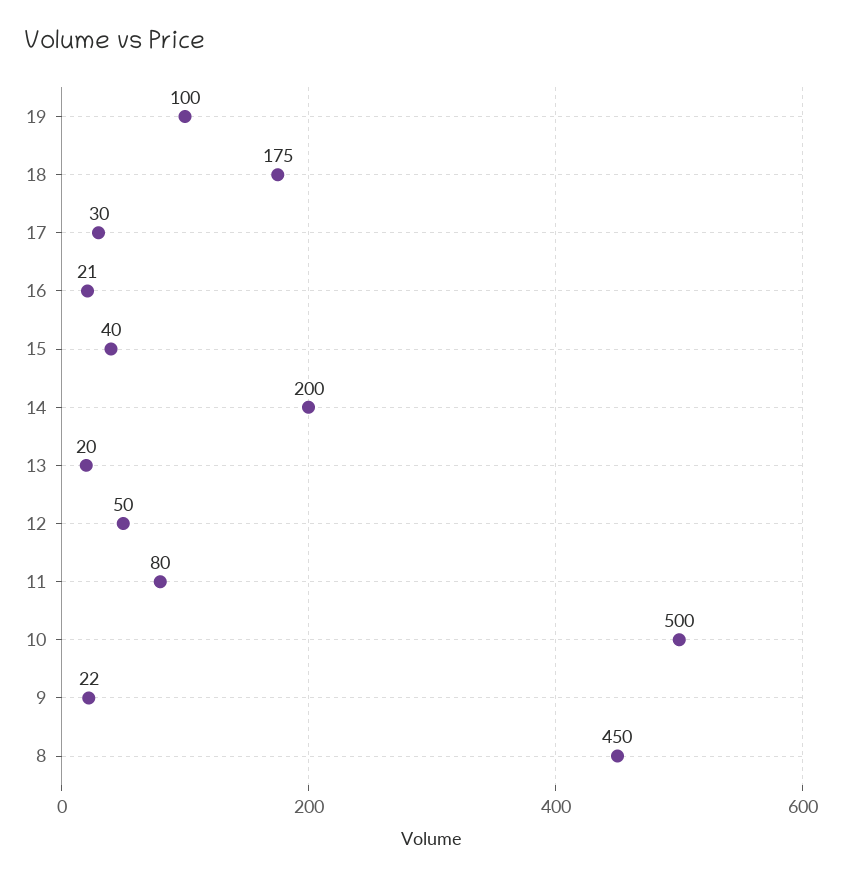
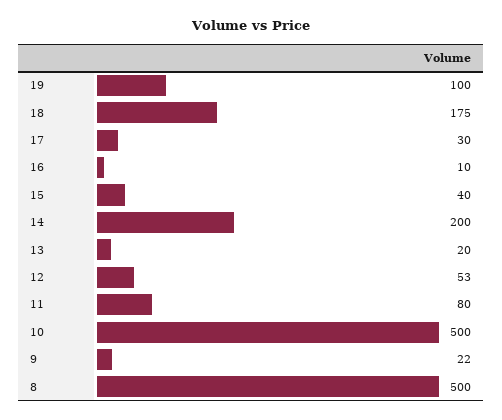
  {
    "19": 100,
    "18": 175,
    "17": 30,
-   "16": 21,
+   "16": 10,
    "15": 40,
    "14": 200,
    "13": 20,
-   "12": 50,
+   "12": 53,
    "11": 80,
    "10": 500,
    "9": 22,
-   "8": 450
+   "8": 500
  }

